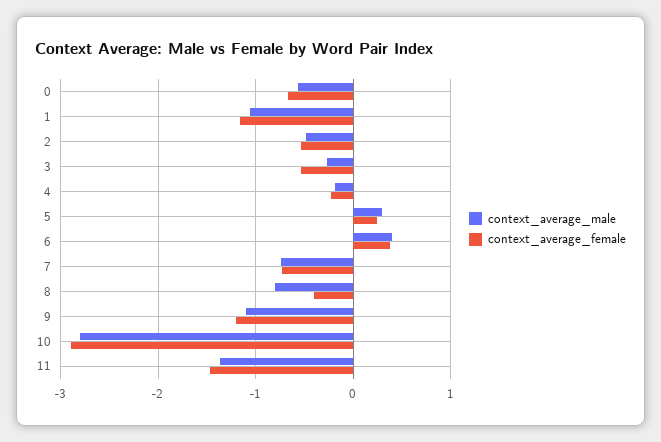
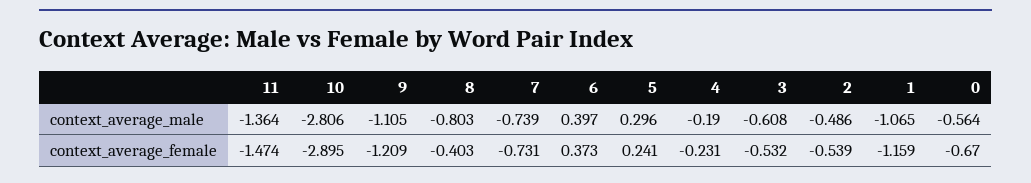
  {
    "context_average_male": {
      "0": -0.564,
      "1": -1.065,
      "2": -0.486,
-     "3": -0.3,
+     "3": -0.608,
      "4": -0.19,
      "5": 0.296,
      "6": 0.397,
      "7": -0.739,
      "8": -0.803,
      "9": -1.105,
      "10": -2.806,
      "11": -1.364
    },
    "context_average_female": {
      "0": -0.67,
      "1": -1.159,
      "2": -0.539,
      "3": -0.532,
      "4": -0.231,
      "5": 0.241,
      "6": 0.373,
      "7": -0.731,
      "8": -0.403,
      "9": -1.209,
      "10": -2.895,
      "11": -1.474
    }
  }

